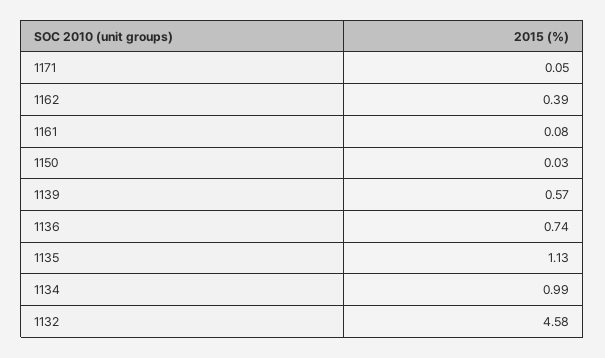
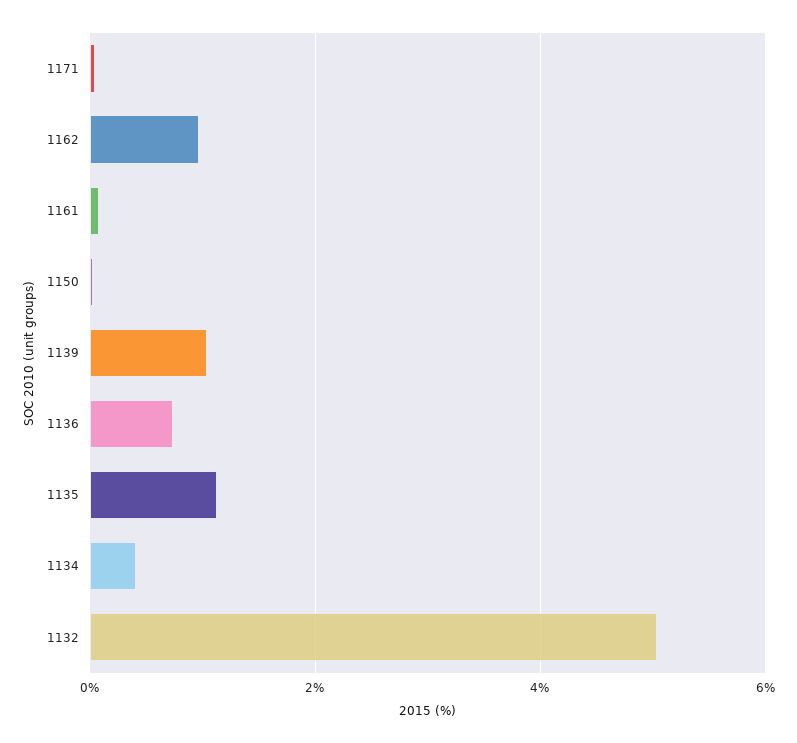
  {
    "1171": 0.05,
-   "1162": 0.39,
+   "1162": 1,
    "1161": 0.08,
    "1150": 0.03,
-   "1139": 0.57,
+   "1139": 1,
    "1136": 0.74,
    "1135": 1.13,
-   "1134": 0.99,
+   "1134": 0.4,
-   "1132": 4.58
+   "1132": 5
  }

